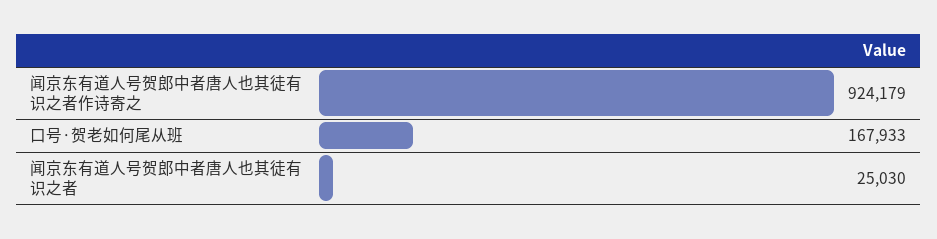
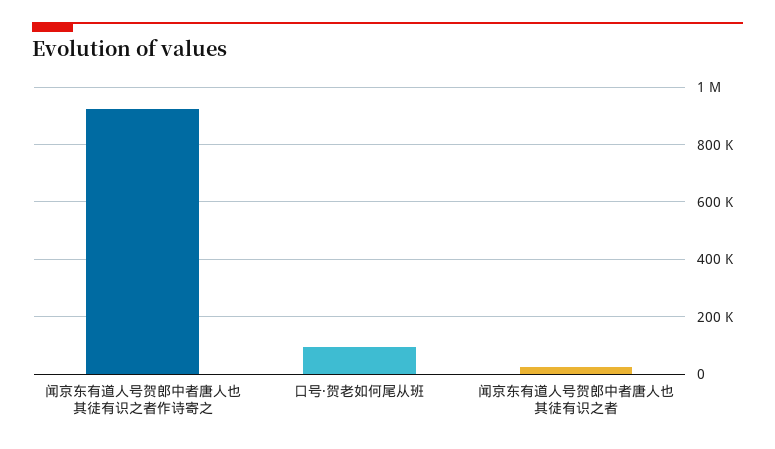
  {
    "闻京东有道人号贺郎中者唐人也其徒有识之者作诗寄之": 924179,
-   "口号·贺老如何尾从班": 167933,
+   "口号·贺老如何尾从班": 100000,
    "闻京东有道人号贺郎中者唐人也其徒有识之者": 25030
  }

